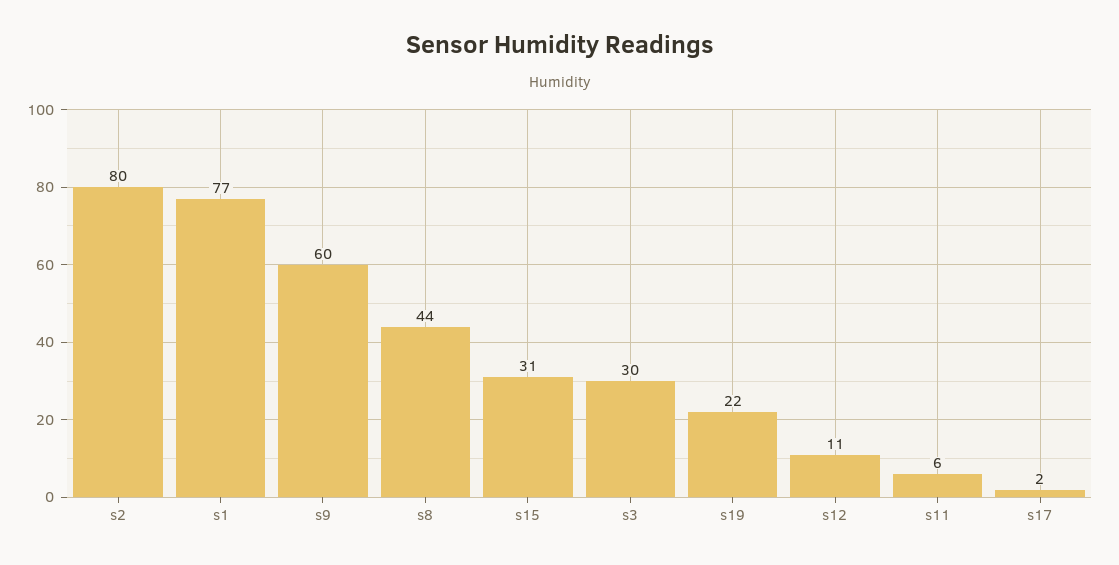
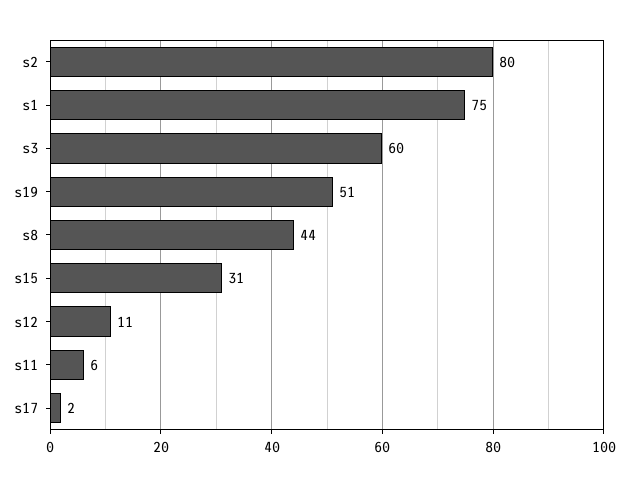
  {
    "s2": 80,
-   "s1": 77,
+   "s1": 75,
-   "s9": 60,
    "s8": 44,
    "s15": 31,
-   "s3": 30,
+   "s3": 60,
-   "s19": 22,
+   "s19": 51,
    "s12": 11,
    "s11": 6,
    "s17": 2
  }

